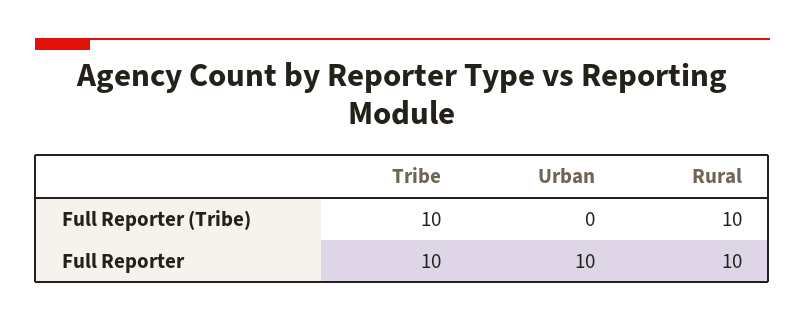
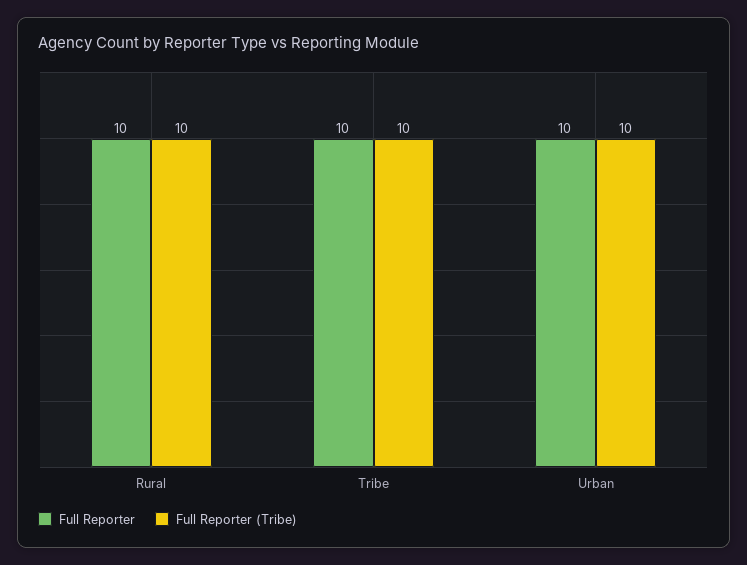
  {
    "Full Reporter (Tribe)": {
      "Tribe": 10,
-     "Urban": 0,
+     "Urban": 10,
      "Rural": 10
    },
    "Full Reporter": {
      "Tribe": 10,
      "Urban": 10,
      "Rural": 10
    }
  }

